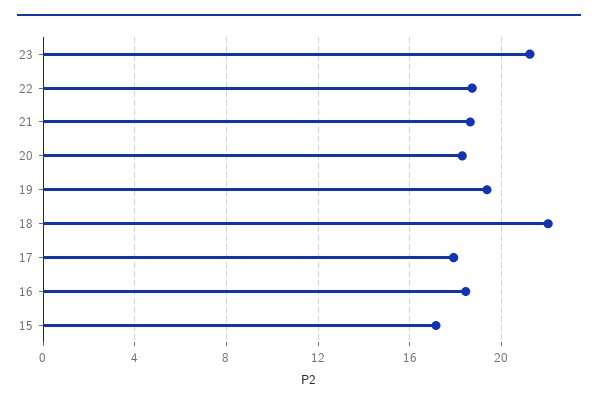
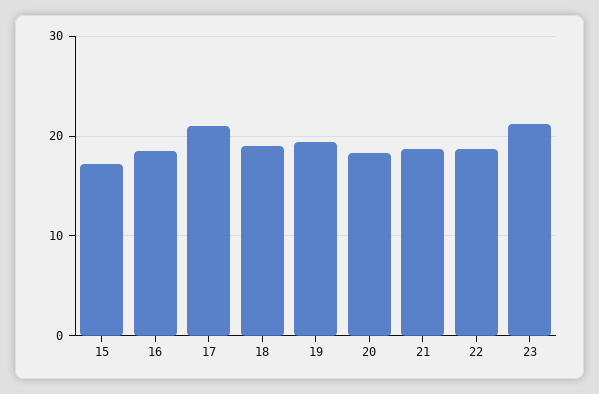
  {
    "23": 21.5,
    "22": 18.5,
    "21": 18.5,
    "20": 18.5,
    "19": 19.5,
-   "18": 22,
+   "18": 19,
-   "17": 18,
+   "17": 21,
    "16": 18.5,
    "15": 17
  }

